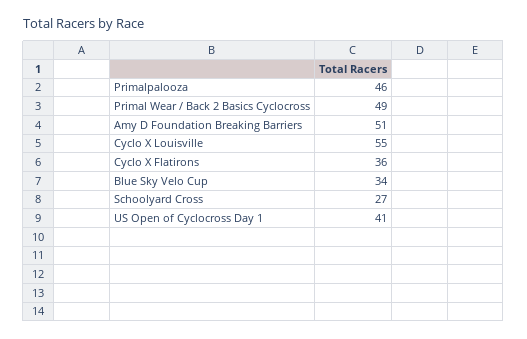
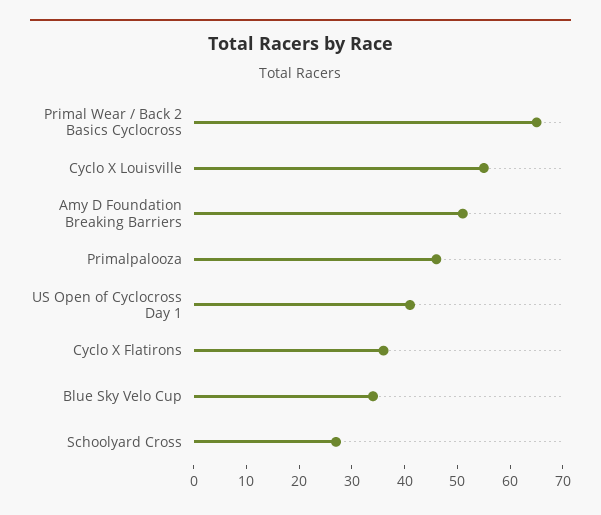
  {
    "Primalpalooza": 46,
-   "Primal Wear / Back 2 Basics Cyclocross": 49,
+   "Primal Wear / Back 2 Basics Cyclocross": 65,
    "Amy D Foundation Breaking Barriers": 51,
    "Cyclo X Louisville": 55,
    "Cyclo X Flatirons": 36,
    "Blue Sky Velo Cup": 34,
    "Schoolyard Cross": 27,
    "US Open of Cyclocross Day 1": 41
  }

